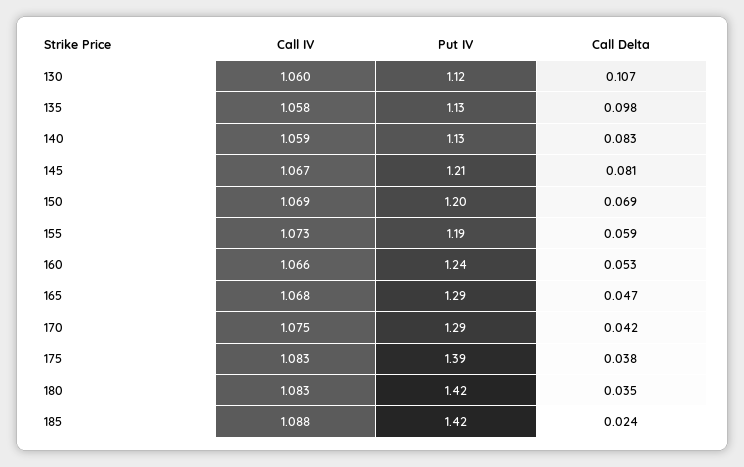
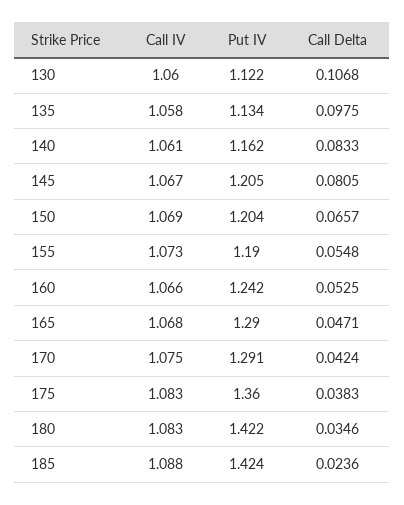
  {
    "Call IV": {
      "130": 1.06,
      "135": 1.058,
-     "140": 1.059,
+     "140": 1.061,
      "145": 1.067,
      "150": 1.069,
      "155": 1.073,
      "160": 1.066,
      "165": 1.068,
      "170": 1.075,
      "175": 1.083,
      "180": 1.083,
      "185": 1.088
    },
    "Put IV": {
      "130": 1.122,
      "135": 1.134,
-     "140": 1.13,
+     "140": 1.162,
      "145": 1.205,
      "150": 1.204,
      "155": 1.19,
      "160": 1.242,
      "165": 1.29,
      "170": 1.291,
-     "175": 1.39,
+     "175": 1.36,
      "180": 1.422,
      "185": 1.424
    },
    "Call Delta": {
      "130": 0.1068,
      "135": 0.0975,
      "140": 0.0833,
      "145": 0.0805,
-     "150": 0.069,
+     "150": 0.0657,
-     "155": 0.059,
+     "155": 0.0548,
      "160": 0.0525,
      "165": 0.0471,
      "170": 0.0424,
      "175": 0.0383,
      "180": 0.0346,
      "185": 0.0236
    }
  }

